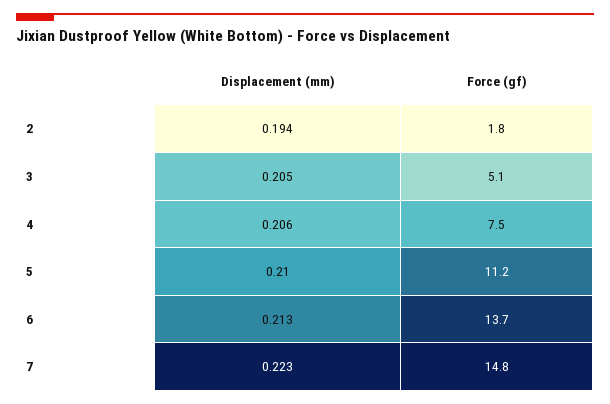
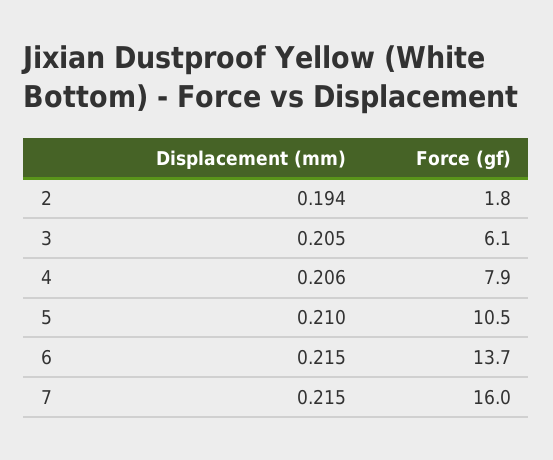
  {
    "Displacement (mm)": {
      "2": 0.194,
      "3": 0.205,
      "4": 0.206,
      "5": 0.21,
-     "6": 0.213,
+     "6": 0.215,
-     "7": 0.223
+     "7": 0.215
    },
    "Force (gf)": {
      "2": 1.8,
-     "3": 5.1,
+     "3": 6.1,
-     "4": 7.5,
+     "4": 7.9,
-     "5": 11.2,
+     "5": 10.5,
      "6": 13.7,
-     "7": 14.8
+     "7": 16
    }
  }

